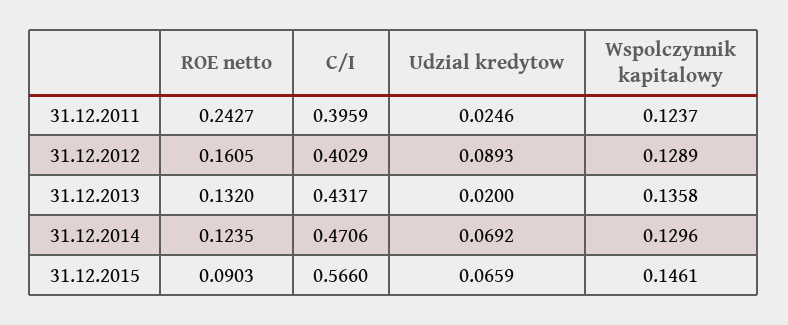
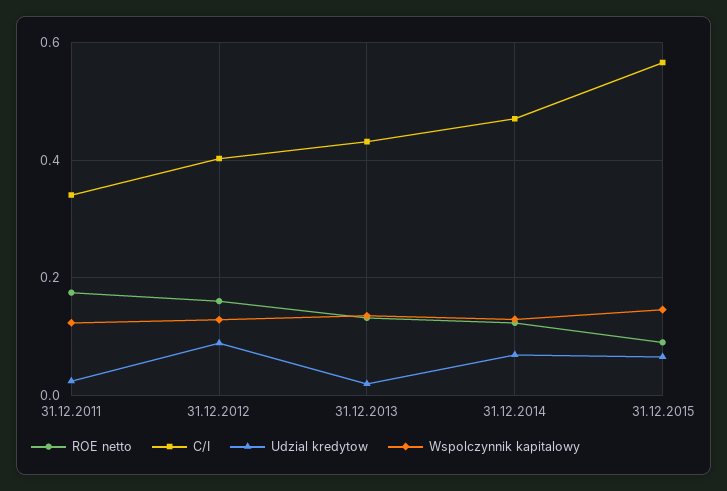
  {
    "ROE netto": {
-     "31.12.2011": 0.2427,
+     "31.12.2011": 0.18,
      "31.12.2012": 0.1605,
      "31.12.2013": 0.132,
      "31.12.2014": 0.1235,
      "31.12.2015": 0.0903
    },
    "C/I": {
-     "31.12.2011": 0.3959,
+     "31.12.2011": 0.34,
      "31.12.2012": 0.4029,
      "31.12.2013": 0.4317,
      "31.12.2014": 0.4706,
      "31.12.2015": 0.566
    },
    "Udzial kredytow": {
      "31.12.2011": 0.0246,
      "31.12.2012": 0.0893,
      "31.12.2013": 0.02,
      "31.12.2014": 0.0692,
      "31.12.2015": 0.0659
    },
    "Wspolczynnik kapitalowy": {
      "31.12.2011": 0.1237,
      "31.12.2012": 0.1289,
      "31.12.2013": 0.1358,
      "31.12.2014": 0.1296,
      "31.12.2015": 0.1461
    }
  }

